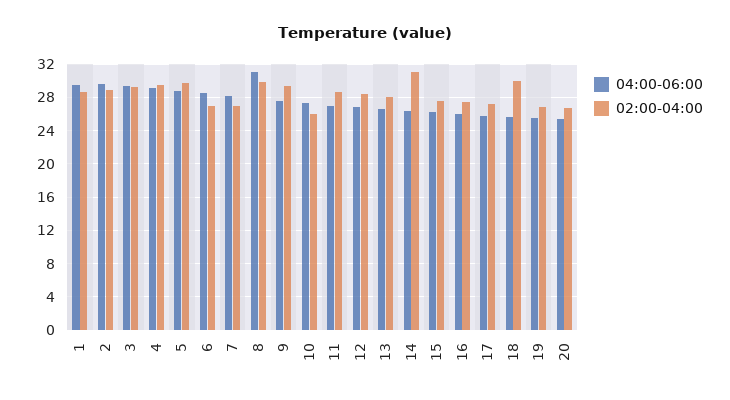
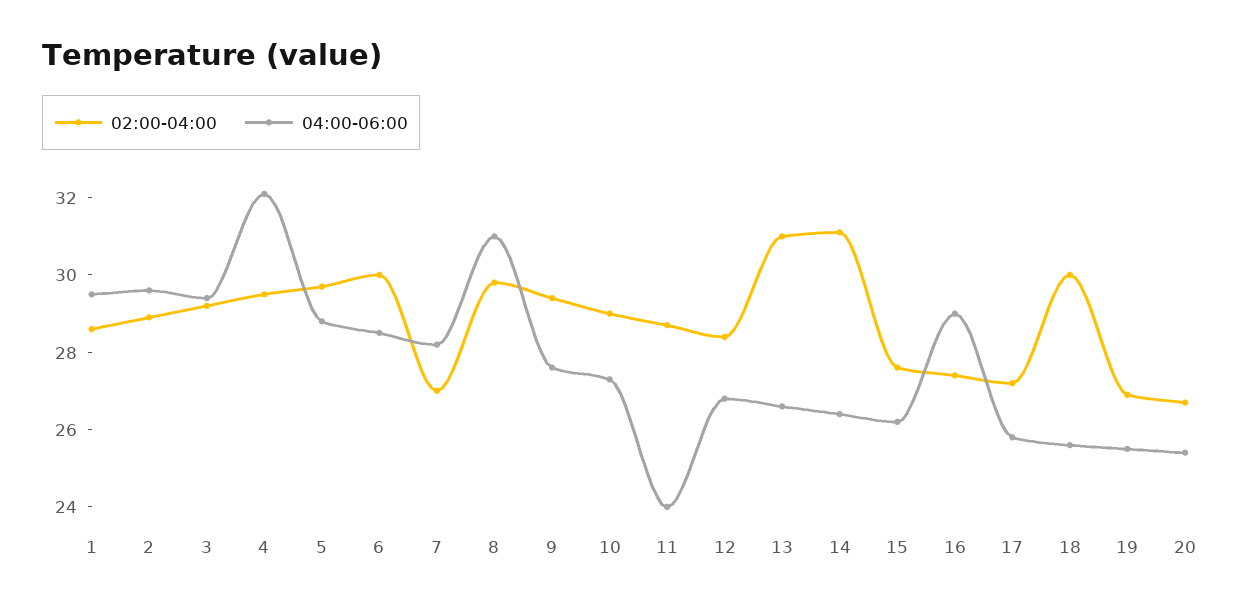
  {
    "04:00-06:00": {
      "1": 29.5,
      "2": 29.5,
      "3": 29.5,
-     "4": 29,
+     "4": 32,
      "5": 29,
      "6": 28.5,
      "7": 28,
      "8": 31,
      "9": 27.5,
      "10": 27.5,
-     "11": 27,
+     "11": 24,
      "12": 27,
      "13": 26.5,
      "14": 26.5,
      "15": 26,
-     "16": 26,
+     "16": 29,
      "17": 26,
      "18": 25.5,
      "19": 25.5,
      "20": 25.5
    },
    "02:00-04:00": {
      "1": 28.5,
      "2": 29,
      "3": 29,
      "4": 29.5,
      "5": 29.5,
-     "6": 27,
+     "6": 30,
      "7": 27,
      "8": 30,
      "9": 29.5,
-     "10": 26,
+     "10": 29,
      "11": 28.5,
      "12": 28.5,
-     "13": 28,
+     "13": 31,
      "14": 31,
      "15": 27.5,
      "16": 27.5,
      "17": 27,
      "18": 30,
      "19": 27,
      "20": 26.5
    }
  }

